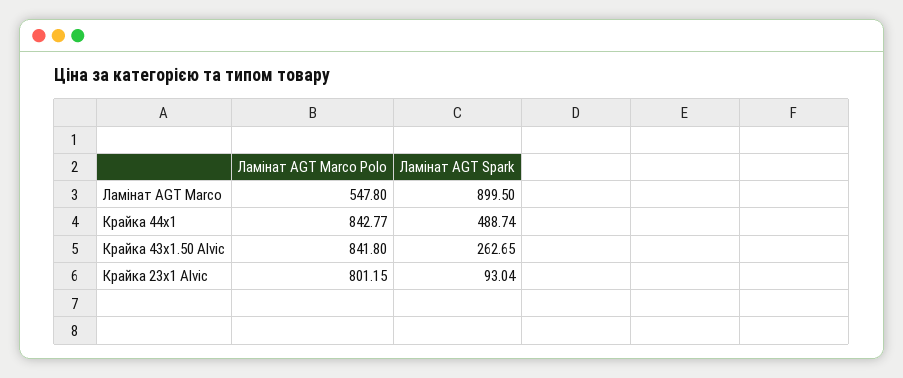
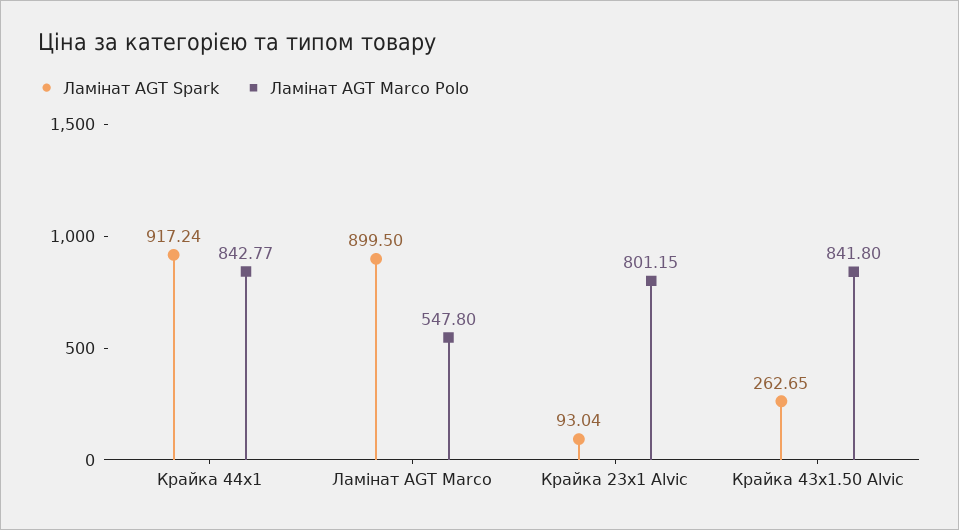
  {
    "Ламінат AGT Marco Polo": {
      "Ламінат AGT Marco": 547.8,
      "Крайка 44x1": 842.77,
      "Крайка 43x1.50 Alvic": 841.8,
      "Крайка 23x1 Alvic": 801.15
    },
    "Ламінат AGT Spark": {
      "Ламінат AGT Marco": 899.5,
-     "Крайка 44x1": 488.74,
+     "Крайка 44x1": 917.24,
      "Крайка 43x1.50 Alvic": 262.65,
      "Крайка 23x1 Alvic": 93.04
    }
  }

